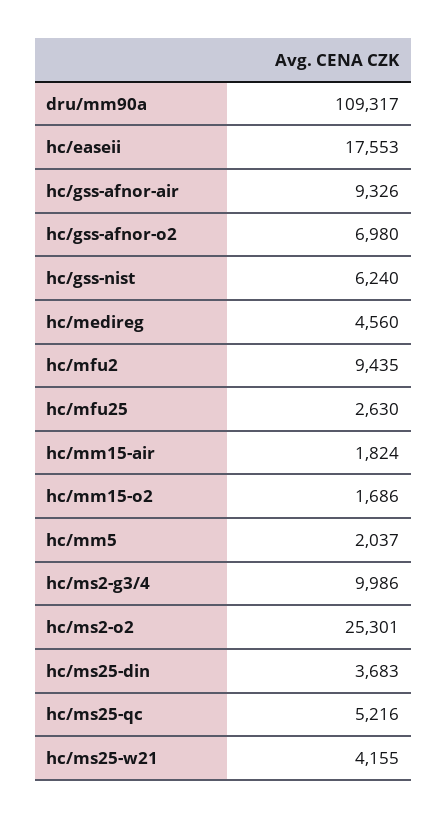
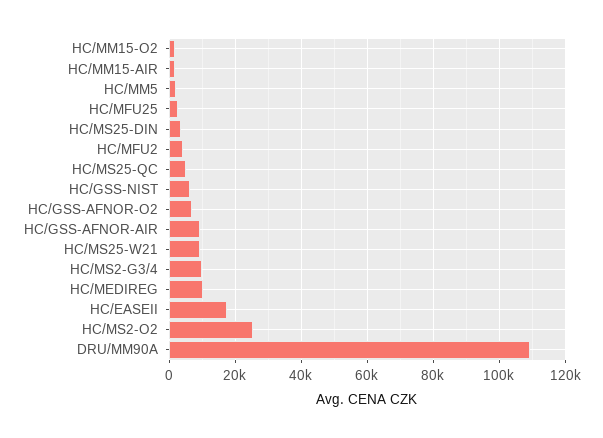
  {
    "dru/mm90a": 109317,
    "hc/easeii": 17553,
    "hc/gss-afnor-air": 9326,
    "hc/gss-afnor-o2": 6980,
    "hc/gss-nist": 6240,
-   "hc/medireg": 4560,
+   "hc/medireg": 10000,
-   "hc/mfu2": 9435,
+   "hc/mfu2": 4000,
    "hc/mfu25": 2630,
    "hc/mm15-air": 1824,
    "hc/mm15-o2": 1686,
    "hc/mm5": 2037,
    "hc/ms2-g3/4": 9986,
    "hc/ms2-o2": 25301,
    "hc/ms25-din": 3683,
    "hc/ms25-qc": 5216,
-   "hc/ms25-w21": 4155
+   "hc/ms25-w21": 10000
  }

